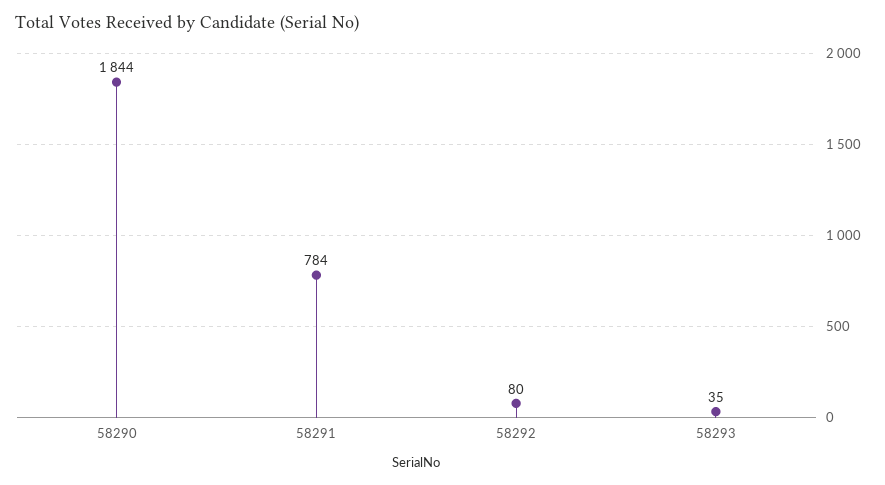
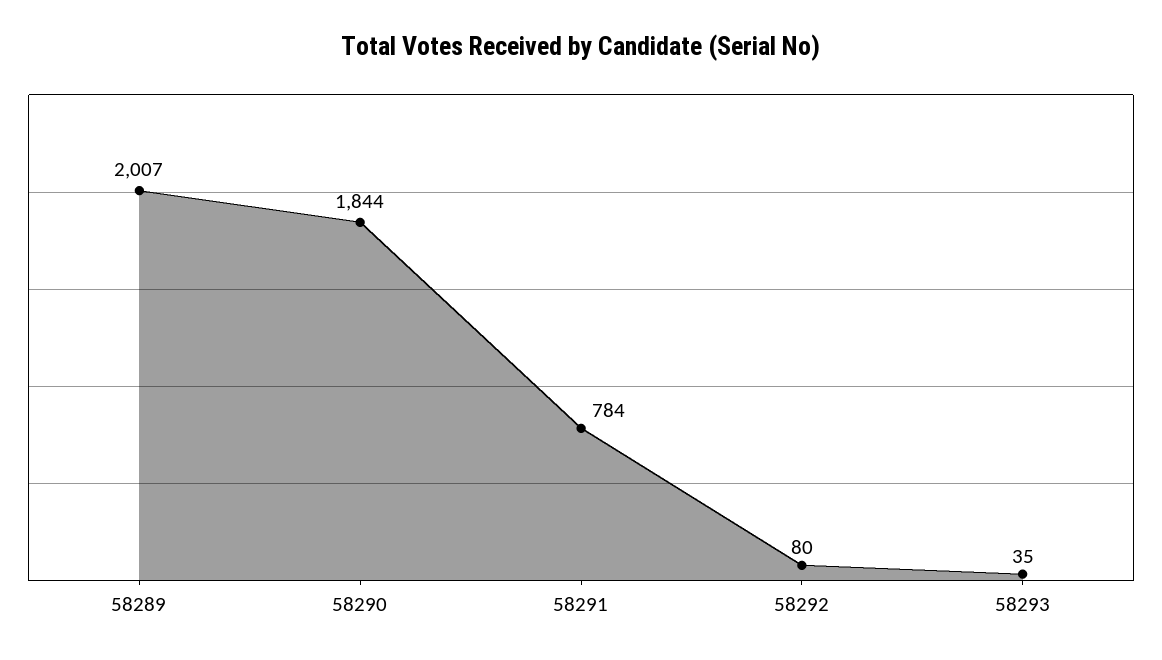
  {
    "58290": 1844,
    "58291": 784,
    "58292": 80,
-   "58293": 35
+   "58293": 35,
+   "58289": 2007
  }

